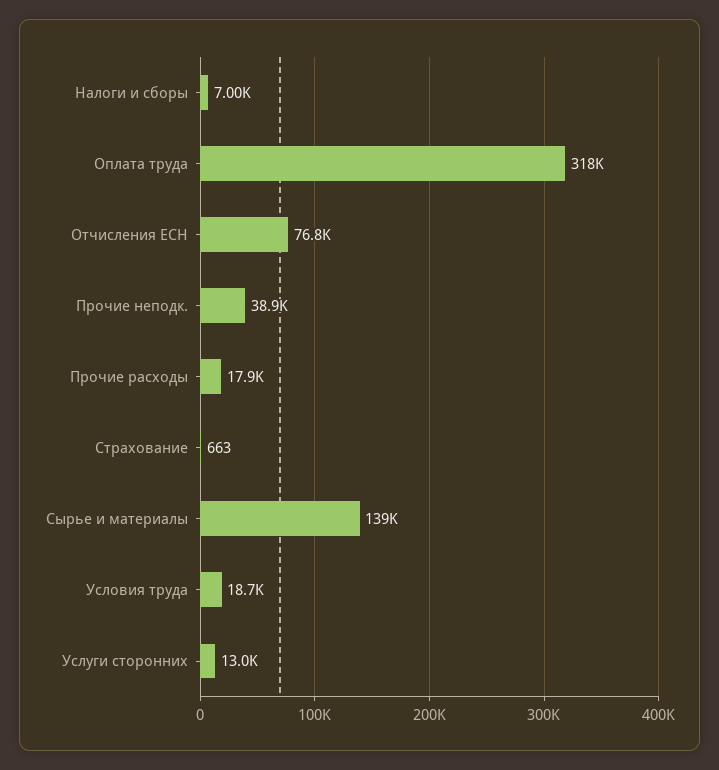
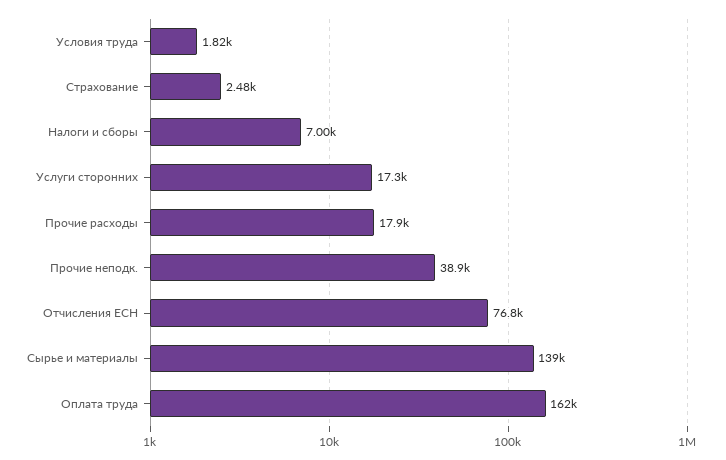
  {
    "Налоги и сборы": 7000,
-   "Оплата труда": 318000,
+   "Оплата труда": 162000,
    "Отчисления ЕСН": 76800,
    "Прочие неподк.": 38900,
    "Прочие расходы": 17900,
-   "Страхование": 663,
+   "Страхование": 2480,
    "Сырье и материалы": 139000,
-   "Условия труда": 18700,
+   "Условия труда": 1820,
-   "Услуги сторонних": 13000
+   "Услуги сторонних": 17300
  }

